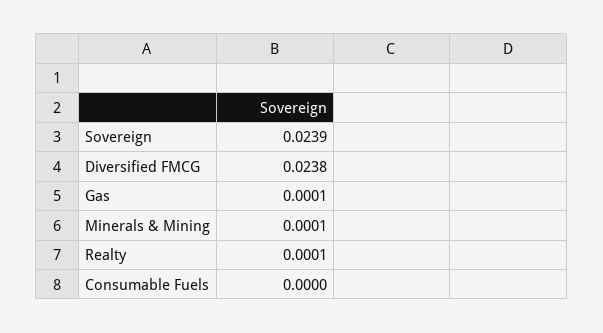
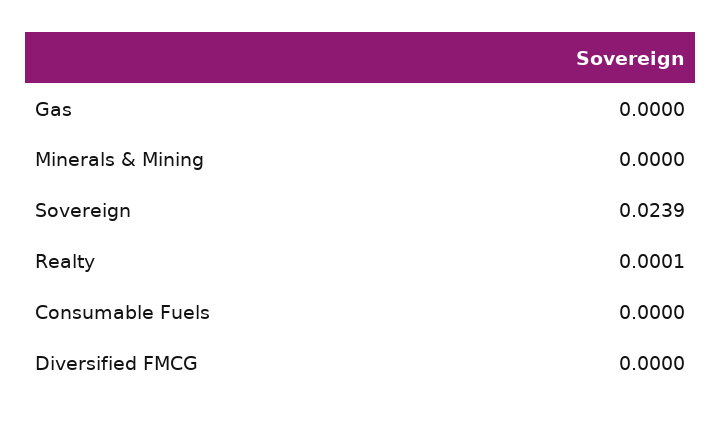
  {
    "Sovereign": 0.0239,
-   "Diversified FMCG": 0.0238,
+   "Diversified FMCG": 0,
-   "Gas": 0.0001,
+   "Gas": 0,
-   "Minerals & Mining": 0.0001,
+   "Minerals & Mining": 0,
    "Realty": 0.0001,
    "Consumable Fuels": 0
  }

